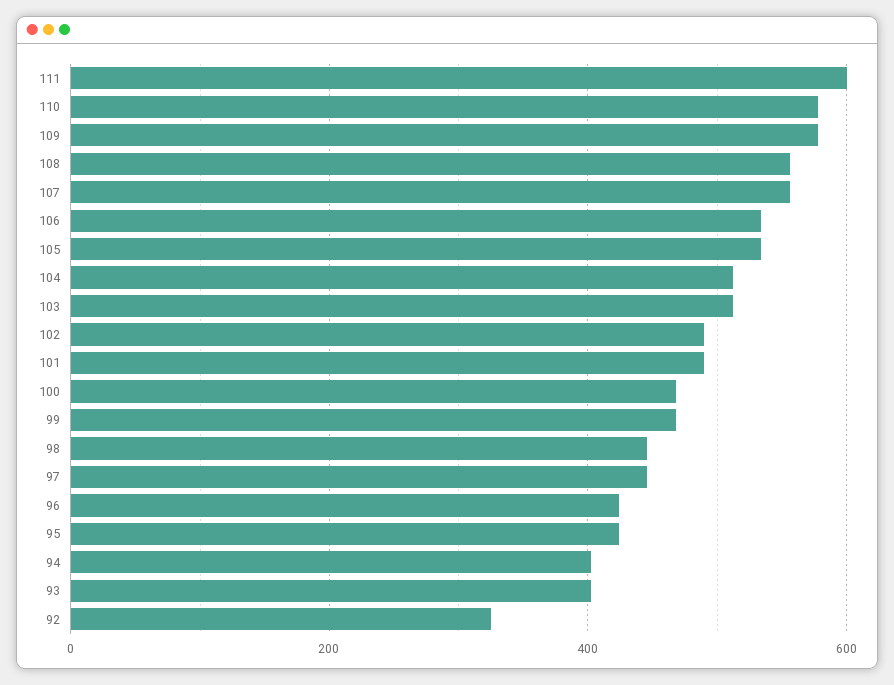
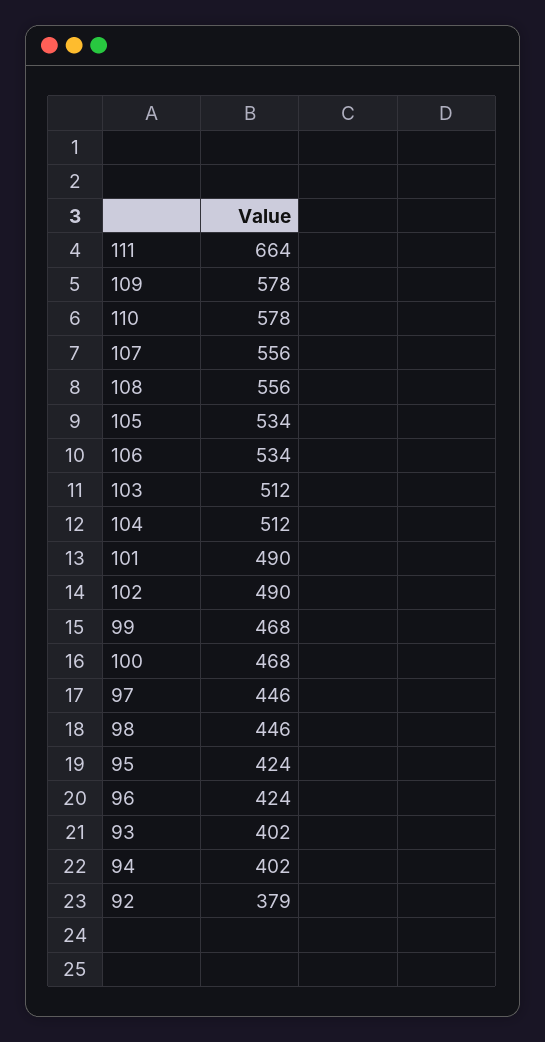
  {
-   "111": 600,
+   "111": 664,
    "110": 578,
    "109": 578,
    "108": 556,
    "107": 556,
    "106": 534,
    "105": 534,
    "104": 512,
    "103": 512,
    "102": 490,
    "101": 490,
    "100": 468,
    "99": 468,
    "98": 446,
    "97": 446,
    "96": 424,
    "95": 424,
    "94": 402,
    "93": 402,
-   "92": 320
+   "92": 379
  }

